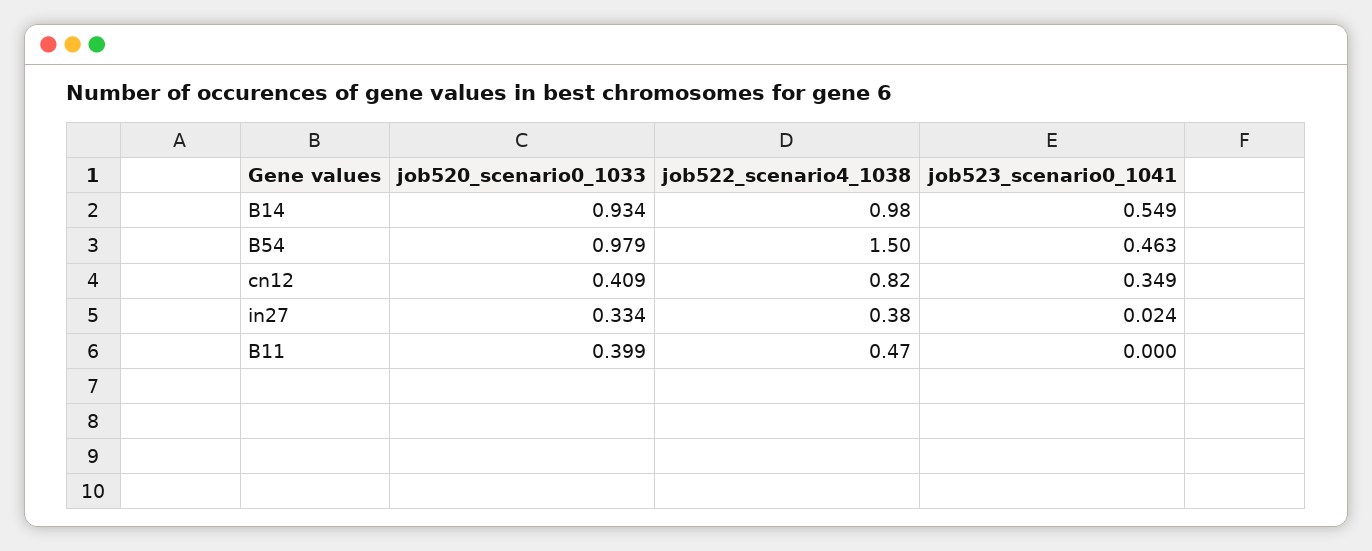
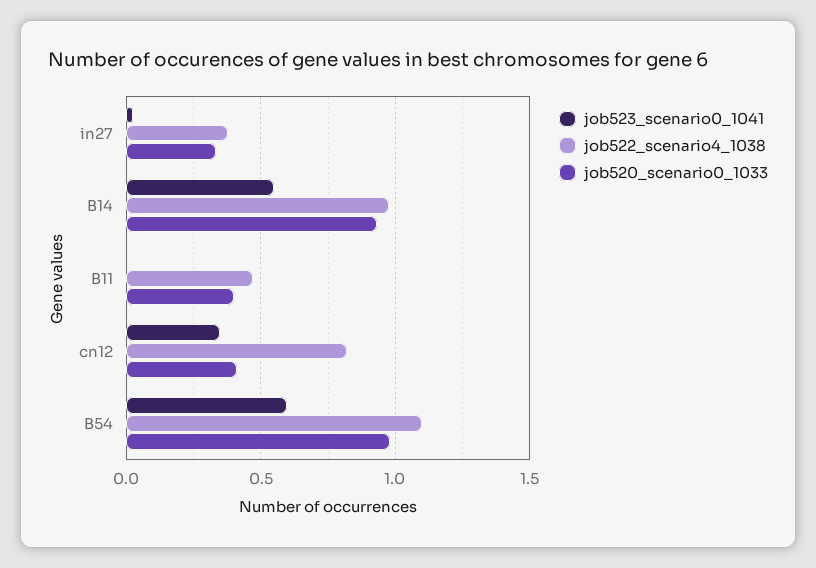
  {
    "job520_scenario0_1033": {
      "B14": 0.934,
      "B54": 0.979,
      "cn12": 0.409,
      "in27": 0.334,
      "B11": 0.399
    },
    "job522_scenario4_1038": {
      "B14": 0.98,
-     "B54": 1.5,
+     "B54": 1.1,
      "cn12": 0.82,
      "in27": 0.38,
      "B11": 0.47
    },
    "job523_scenario0_1041": {
      "B14": 0.549,
-     "B54": 0.463,
+     "B54": 0.6,
      "cn12": 0.349,
      "in27": 0.024,
      "B11": 0
    }
  }

